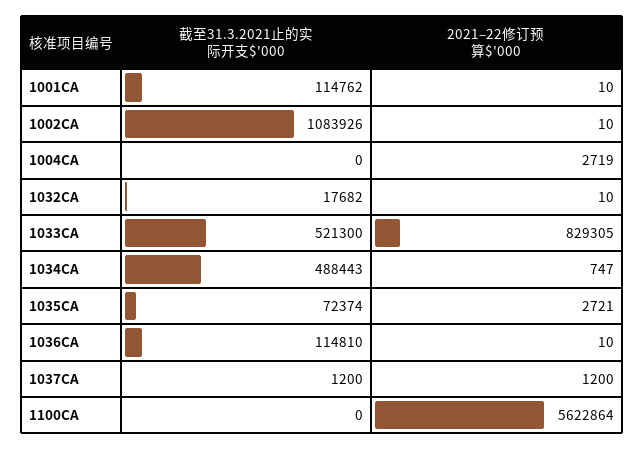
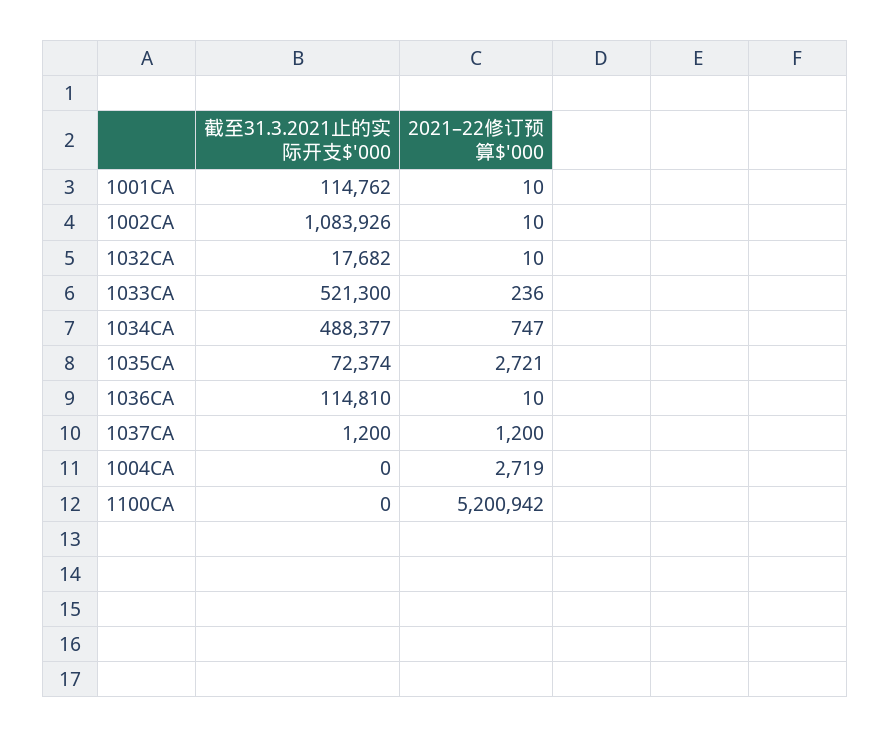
  {
    "截至31.3.2021止的实际开支$'000": {
      "1001CA": 114762,
      "1002CA": 1083926,
      "1004CA": 0,
      "1032CA": 17682,
      "1033CA": 521300,
-     "1034CA": 488443,
+     "1034CA": 488377,
      "1035CA": 72374,
      "1036CA": 114810,
      "1037CA": 1200,
      "1100CA": 0
    },
    "2021–22修订预算$'000": {
      "1001CA": 10,
      "1002CA": 10,
      "1004CA": 2719,
      "1032CA": 10,
-     "1033CA": 829305,
+     "1033CA": 236,
      "1034CA": 747,
      "1035CA": 2721,
      "1036CA": 10,
      "1037CA": 1200,
-     "1100CA": 5622864
+     "1100CA": 5200942
    }
  }

